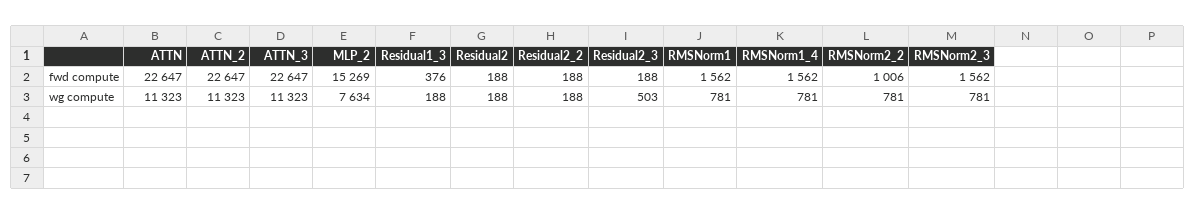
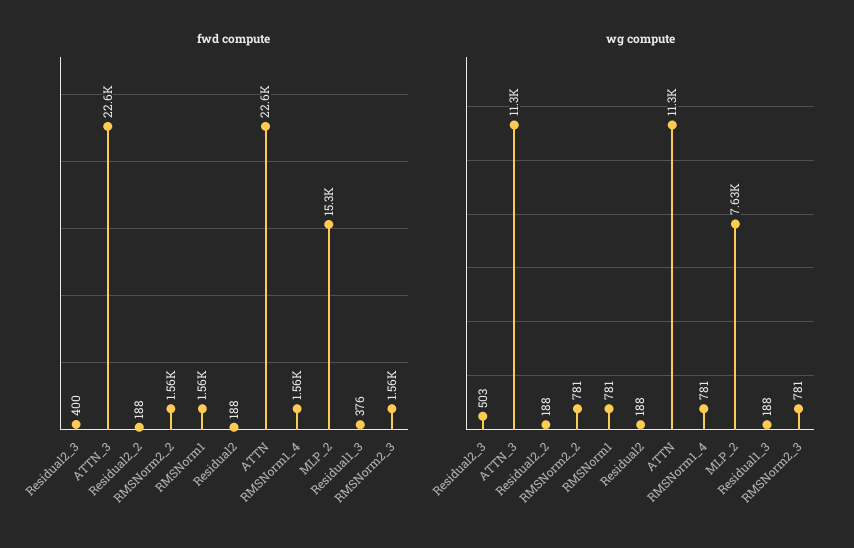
  {
    "fwd compute": {
      "ATTN": 22647,
-     "ATTN_2": 22647,
      "ATTN_3": 22647,
      "MLP_2": 15269,
      "Residual1_3": 376,
      "Residual2": 188,
      "Residual2_2": 188,
-     "Residual2_3": 188,
+     "Residual2_3": 400,
      "RMSNorm1": 1562,
      "RMSNorm1_4": 1562,
-     "RMSNorm2_2": 1006,
+     "RMSNorm2_2": 1560,
      "RMSNorm2_3": 1562
    },
    "wg compute": {
      "ATTN": 11323,
-     "ATTN_2": 11323,
      "ATTN_3": 11323,
      "MLP_2": 7634,
      "Residual1_3": 188,
      "Residual2": 188,
      "Residual2_2": 188,
      "Residual2_3": 503,
      "RMSNorm1": 781,
      "RMSNorm1_4": 781,
      "RMSNorm2_2": 781,
      "RMSNorm2_3": 781
    }
  }

